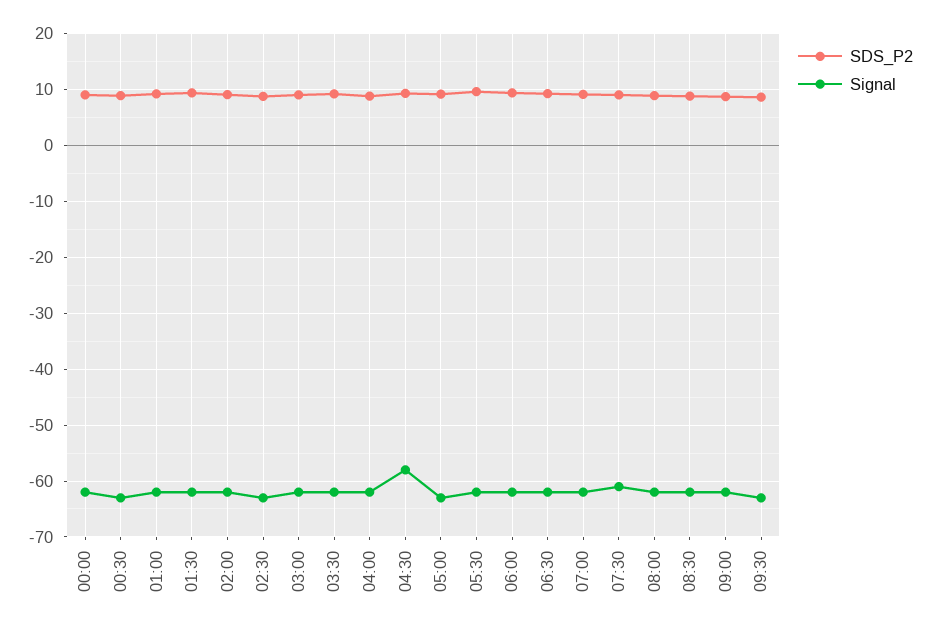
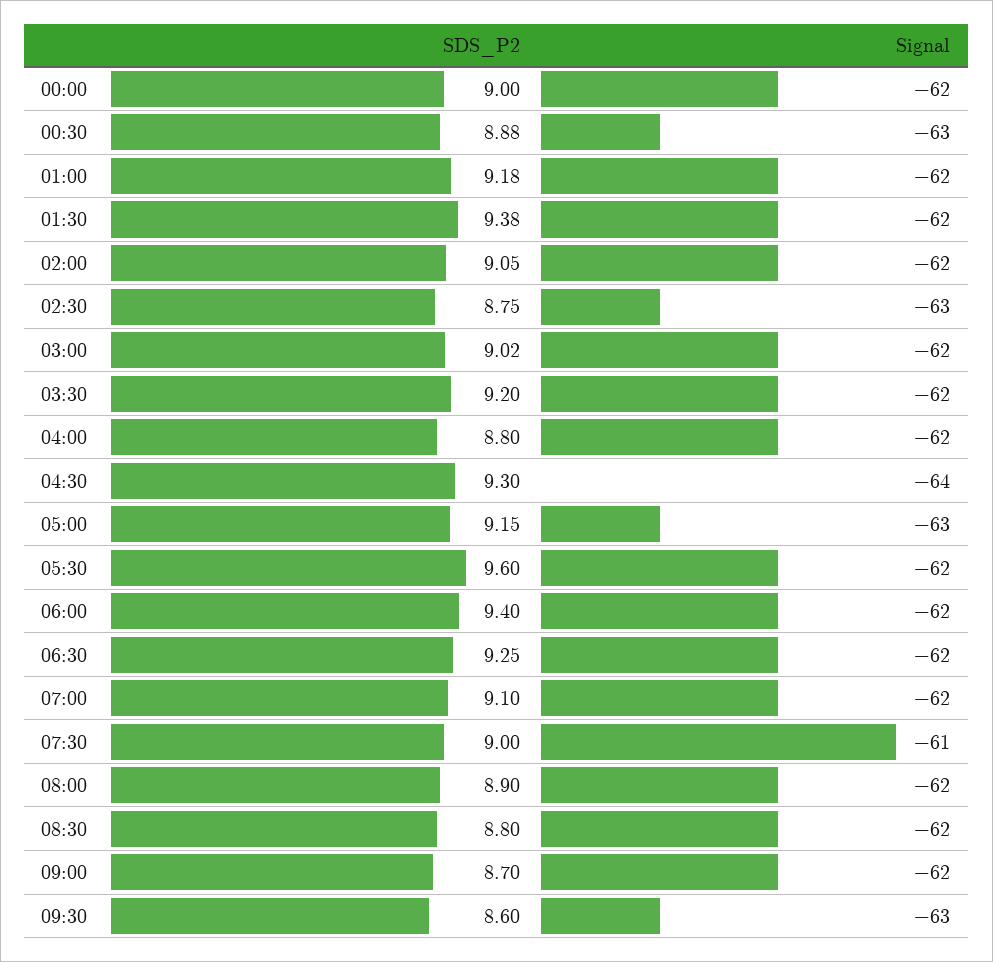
  {
    "SDS_P2": {
      "00:00": 9,
      "00:30": 8.88,
      "01:00": 9.18,
      "01:30": 9.38,
      "02:00": 9.05,
      "02:30": 8.75,
      "03:00": 9.02,
      "03:30": 9.2,
      "04:00": 8.8,
      "04:30": 9.3,
      "05:00": 9.15,
      "05:30": 9.6,
      "06:00": 9.4,
      "06:30": 9.25,
      "07:00": 9.1,
      "07:30": 9,
      "08:00": 8.9,
      "08:30": 8.8,
      "09:00": 8.7,
      "09:30": 8.6
    },
    "Signal": {
      "00:00": -62,
      "00:30": -63,
      "01:00": -62,
      "01:30": -62,
      "02:00": -62,
      "02:30": -63,
      "03:00": -62,
      "03:30": -62,
      "04:00": -62,
-     "04:30": -58,
+     "04:30": -64,
      "05:00": -63,
      "05:30": -62,
      "06:00": -62,
      "06:30": -62,
      "07:00": -62,
      "07:30": -61,
      "08:00": -62,
      "08:30": -62,
      "09:00": -62,
      "09:30": -63
    }
  }

